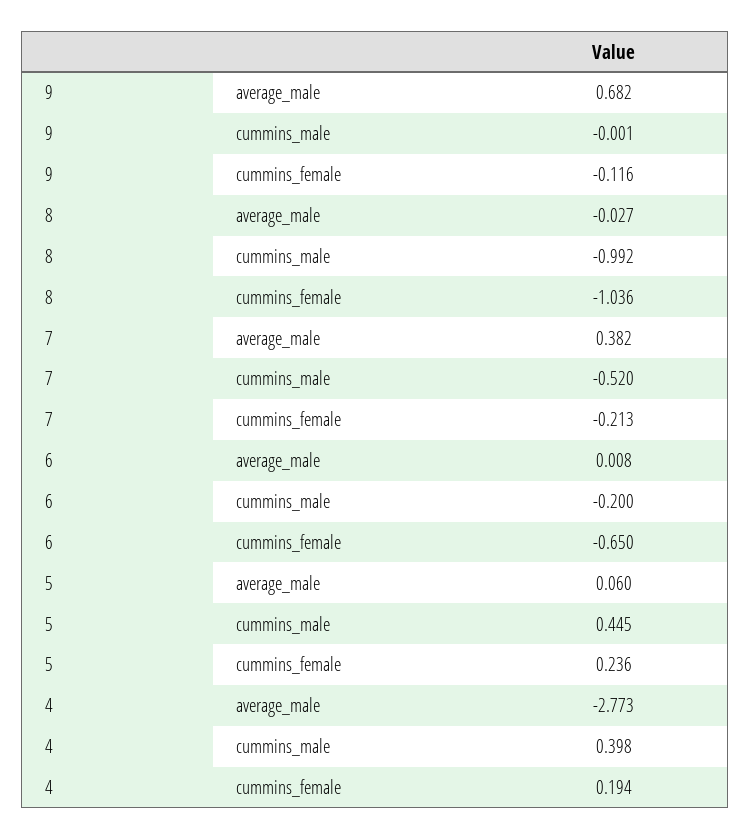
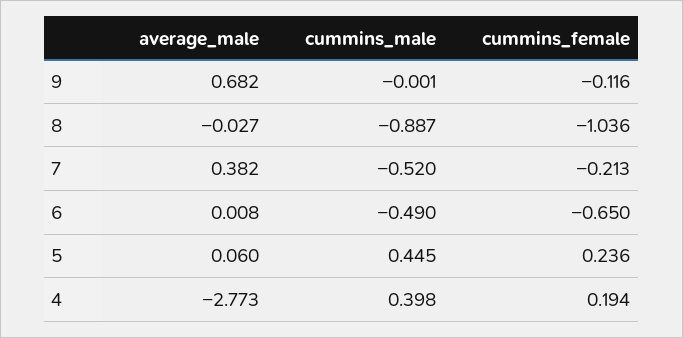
  {
    "9": {
      "average_male": 0.682,
      "cummins_male": -0.001,
      "cummins_female": -0.116
    },
    "8": {
      "average_male": -0.027,
-     "cummins_male": -0.992,
+     "cummins_male": -0.887,
      "cummins_female": -1.036
    },
    "7": {
      "average_male": 0.382,
      "cummins_male": -0.52,
      "cummins_female": -0.213
    },
    "6": {
      "average_male": 0.008,
-     "cummins_male": -0.2,
+     "cummins_male": -0.49,
      "cummins_female": -0.65
    },
    "5": {
      "average_male": 0.06,
      "cummins_male": 0.445,
      "cummins_female": 0.236
    },
    "4": {
      "average_male": -2.773,
      "cummins_male": 0.398,
      "cummins_female": 0.194
    }
  }

